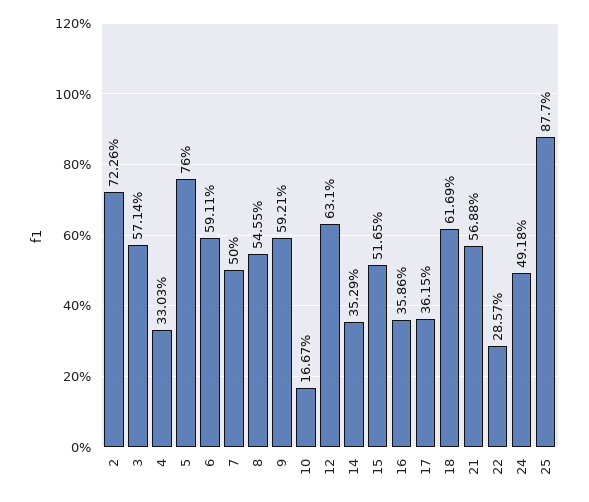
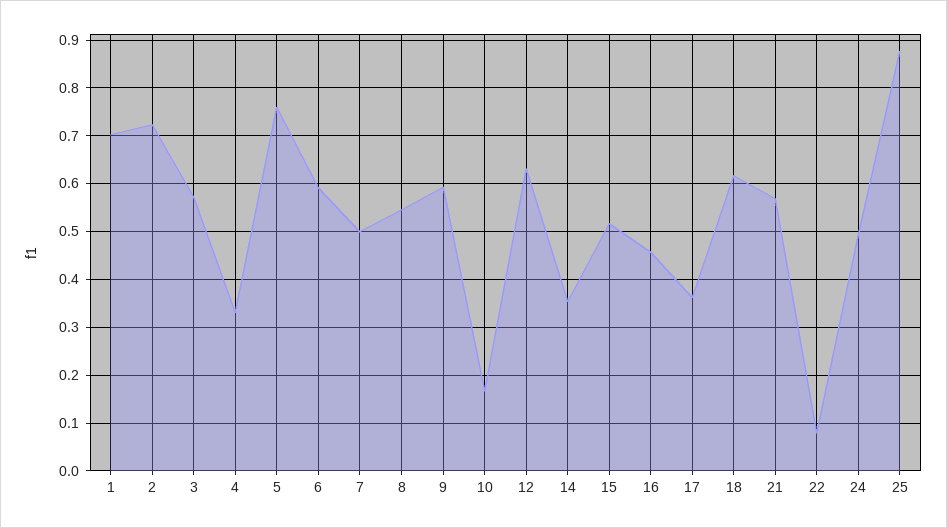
  {
    "2": 0.7226,
    "3": 0.5714,
    "4": 0.3303,
    "5": 0.76,
    "6": 0.5911,
    "7": 0.5,
    "8": 0.5455,
    "9": 0.5921,
    "10": 0.1667,
    "12": 0.631,
    "14": 0.3529,
    "15": 0.5165,
-   "16": 0.3586,
+   "16": 0.46,
    "17": 0.3615,
    "18": 0.6169,
    "21": 0.5688,
-   "22": 0.2857,
+   "22": 0.08,
    "24": 0.4918,
-   "25": 0.877
+   "25": 0.877,
+   "1": 0.7
  }

